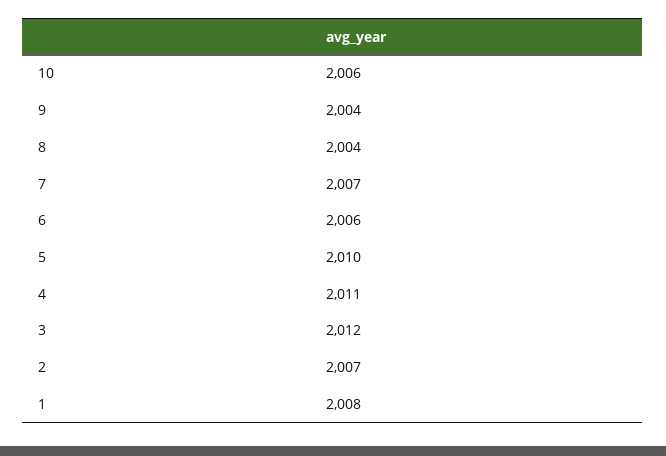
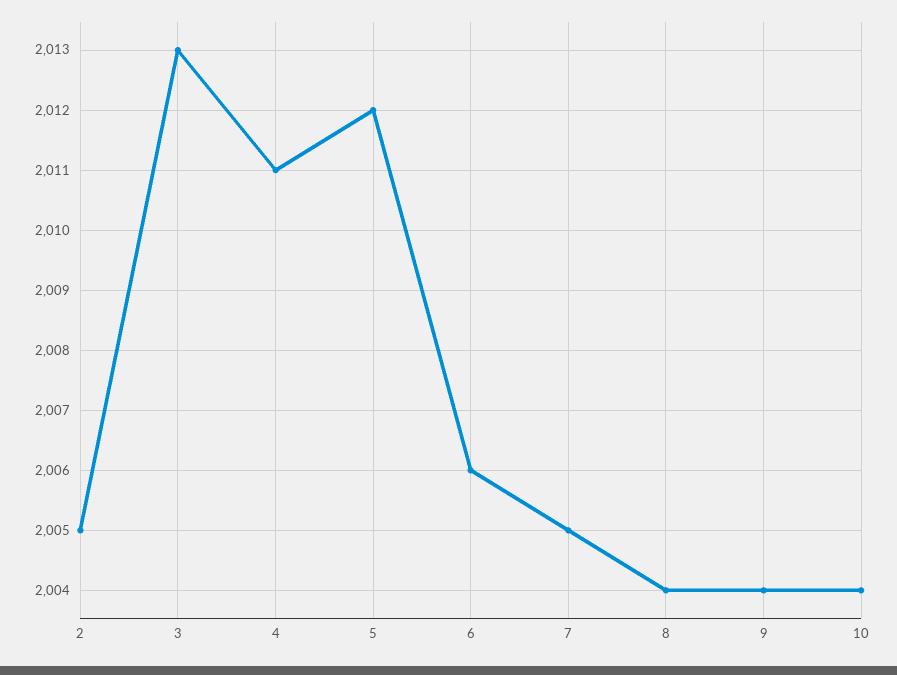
  {
-   "10": 2006,
+   "10": 2004,
    "9": 2004,
    "8": 2004,
-   "7": 2007,
+   "7": 2005,
    "6": 2006,
-   "5": 2010,
+   "5": 2012,
    "4": 2011,
-   "3": 2012,
+   "3": 2013,
-   "2": 2007,
+   "2": 2005
-   "1": 2008
  }

